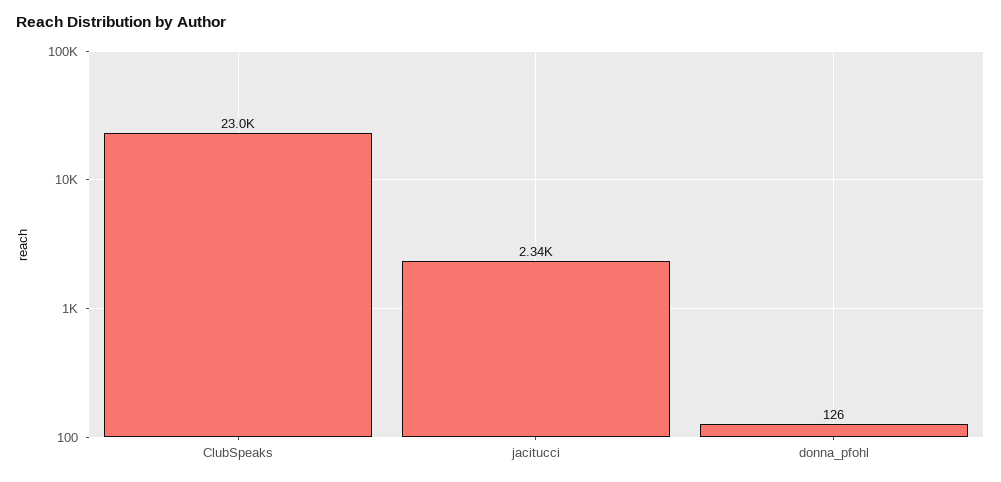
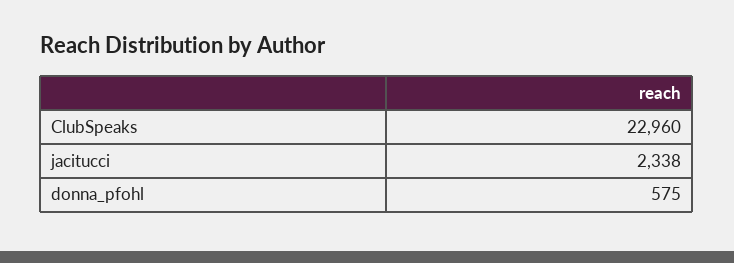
  {
    "ClubSpeaks": 22960,
    "jacitucci": 2338,
-   "donna_pfohl": 126
+   "donna_pfohl": 575
  }

